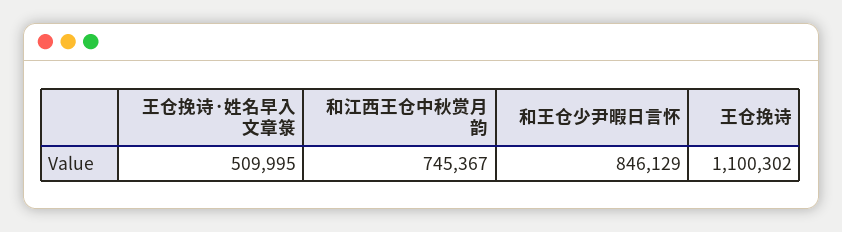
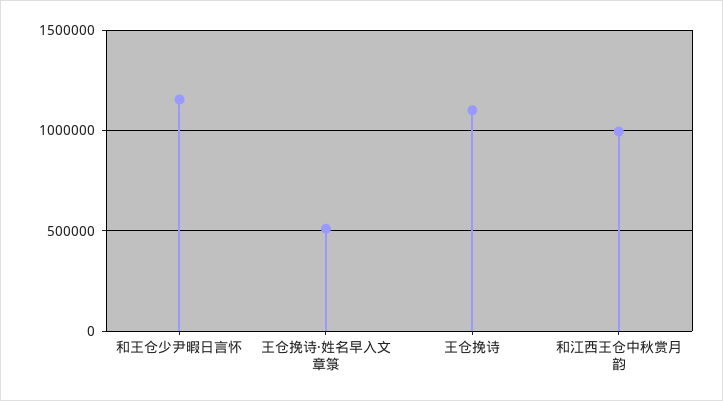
  {
    "王仓挽诗·姓名早入文章箓": 509995,
-   "和江西王仓中秋赏月韵": 745367,
+   "和江西王仓中秋赏月韵": 1000000,
-   "和王仓少尹暇日言怀": 846129,
+   "和王仓少尹暇日言怀": 1150000,
    "王仓挽诗": 1100302
  }

